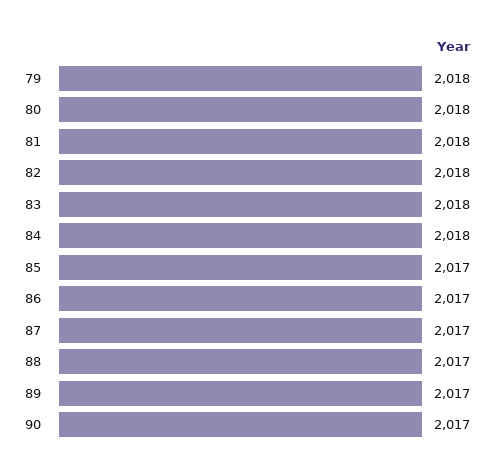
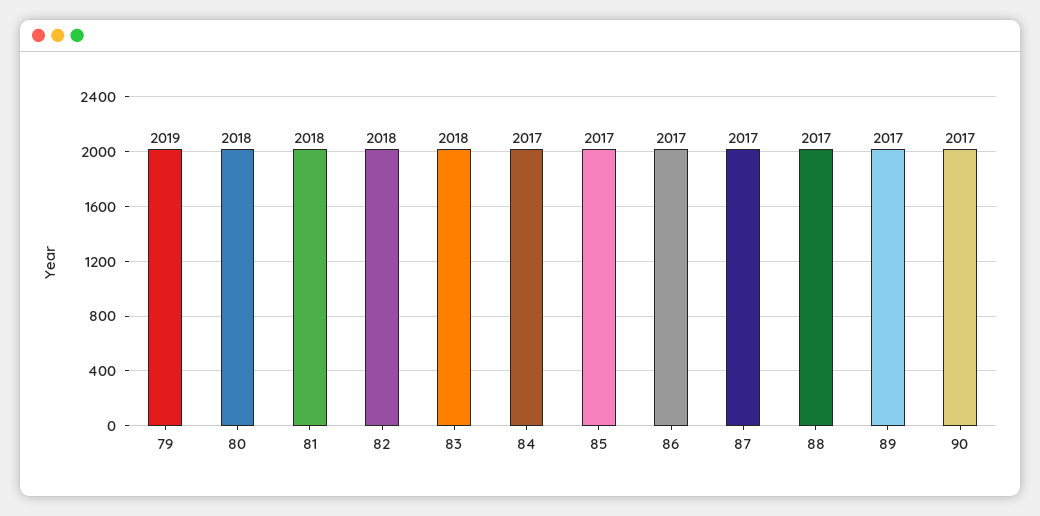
  {
-   "79": 2018,
+   "79": 2019,
    "80": 2018,
    "81": 2018,
    "82": 2018,
    "83": 2018,
-   "84": 2018,
+   "84": 2017,
    "85": 2017,
    "86": 2017,
    "87": 2017,
    "88": 2017,
    "89": 2017,
    "90": 2017
  }

